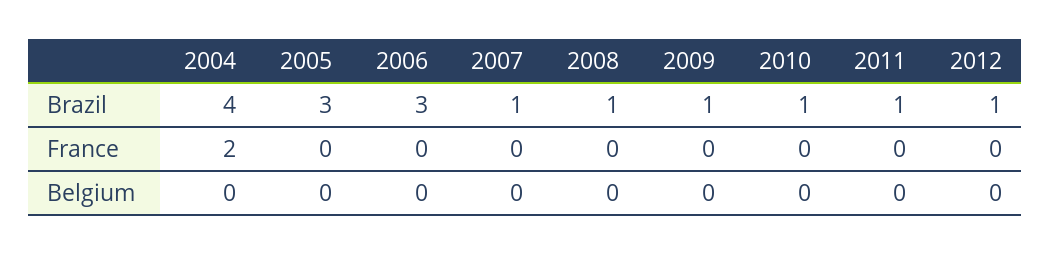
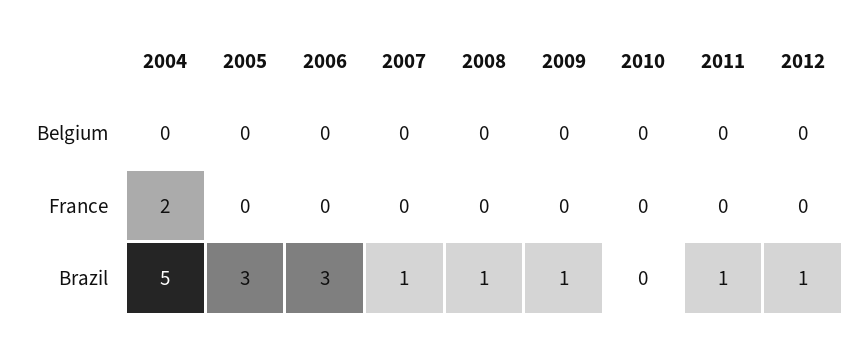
  {
    "2004": {
-     "Brazil": 4,
+     "Brazil": 5,
      "France": 2,
      "Belgium": 0
    },
    "2005": {
      "Brazil": 3,
      "France": 0,
      "Belgium": 0
    },
    "2006": {
      "Brazil": 3,
      "France": 0,
      "Belgium": 0
    },
    "2007": {
      "Brazil": 1,
      "France": 0,
      "Belgium": 0
    },
    "2008": {
      "Brazil": 1,
      "France": 0,
      "Belgium": 0
    },
    "2009": {
      "Brazil": 1,
      "France": 0,
      "Belgium": 0
    },
    "2010": {
-     "Brazil": 1,
+     "Brazil": 0,
      "France": 0,
      "Belgium": 0
    },
    "2011": {
      "Brazil": 1,
      "France": 0,
      "Belgium": 0
    },
    "2012": {
      "Brazil": 1,
      "France": 0,
      "Belgium": 0
    }
  }

